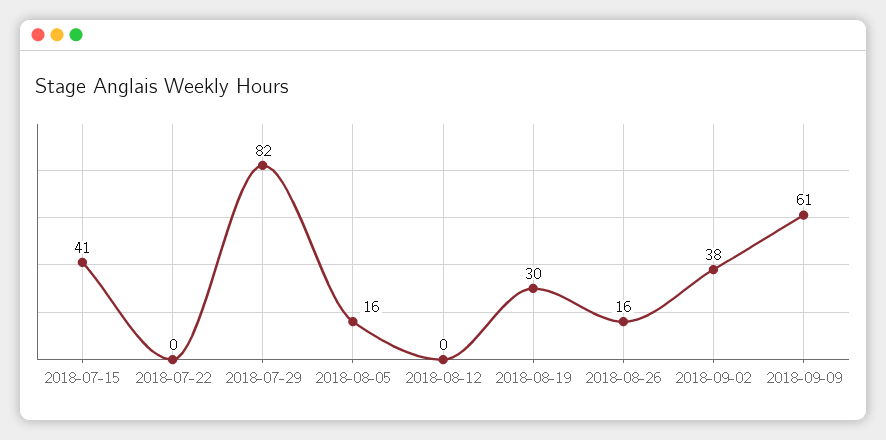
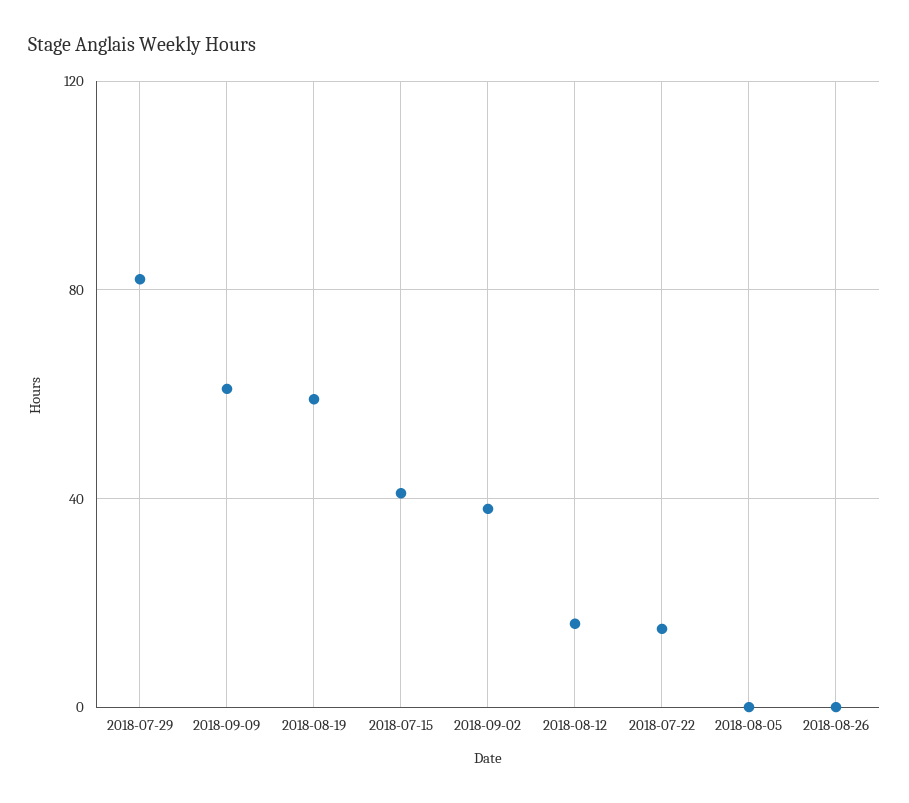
  {
    "2018-07-15": 41,
-   "2018-07-22": 0,
+   "2018-07-22": 15,
    "2018-07-29": 82,
-   "2018-08-05": 16,
+   "2018-08-05": 0,
-   "2018-08-12": 0,
+   "2018-08-12": 15,
-   "2018-08-19": 30,
+   "2018-08-19": 60,
-   "2018-08-26": 16,
+   "2018-08-26": 0,
    "2018-09-02": 38,
    "2018-09-09": 61
  }

